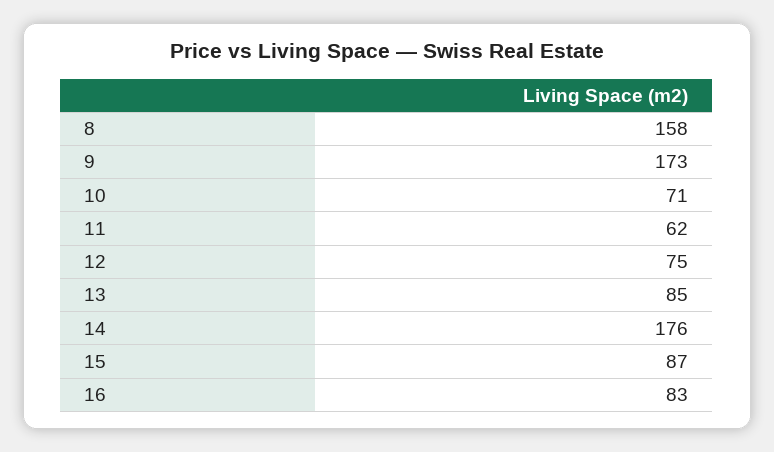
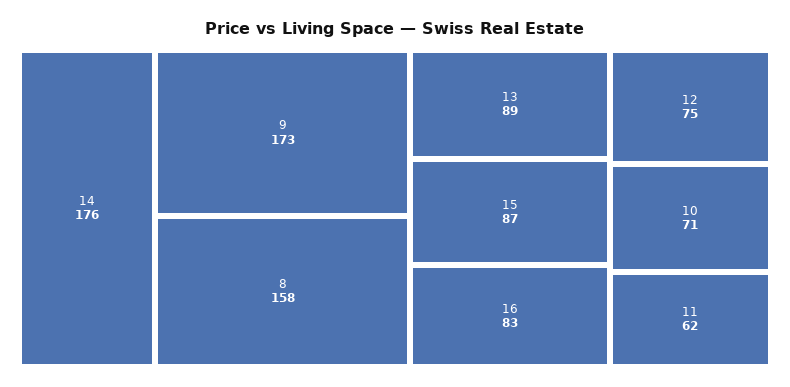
  {
    "8": 158,
    "9": 173,
    "10": 71,
    "11": 62,
    "12": 75,
-   "13": 85,
+   "13": 89,
    "14": 176,
    "15": 87,
    "16": 83
  }

